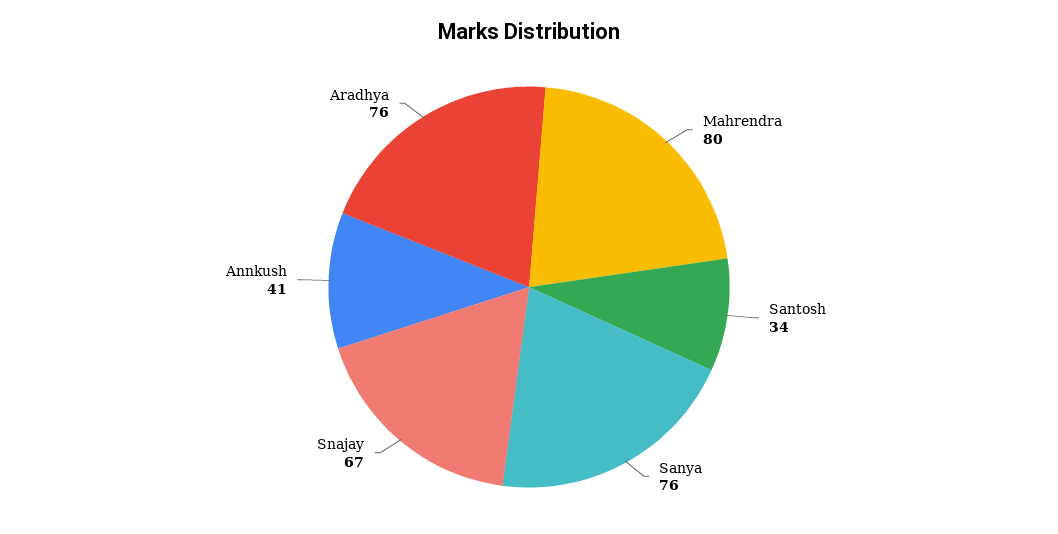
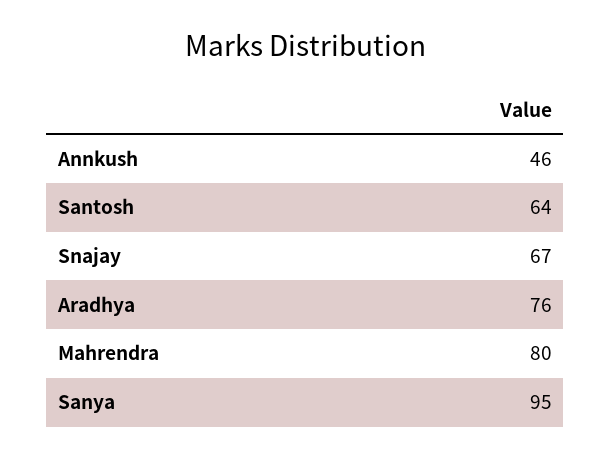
  {
    "Mahrendra": 80,
-   "Santosh": 34,
+   "Santosh": 64,
-   "Sanya": 76,
+   "Sanya": 95,
    "Snajay": 67,
-   "Annkush": 41,
+   "Annkush": 46,
    "Aradhya": 76
  }

